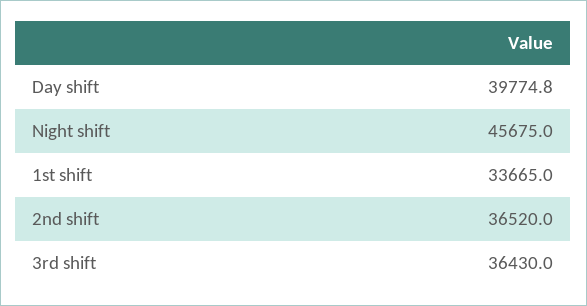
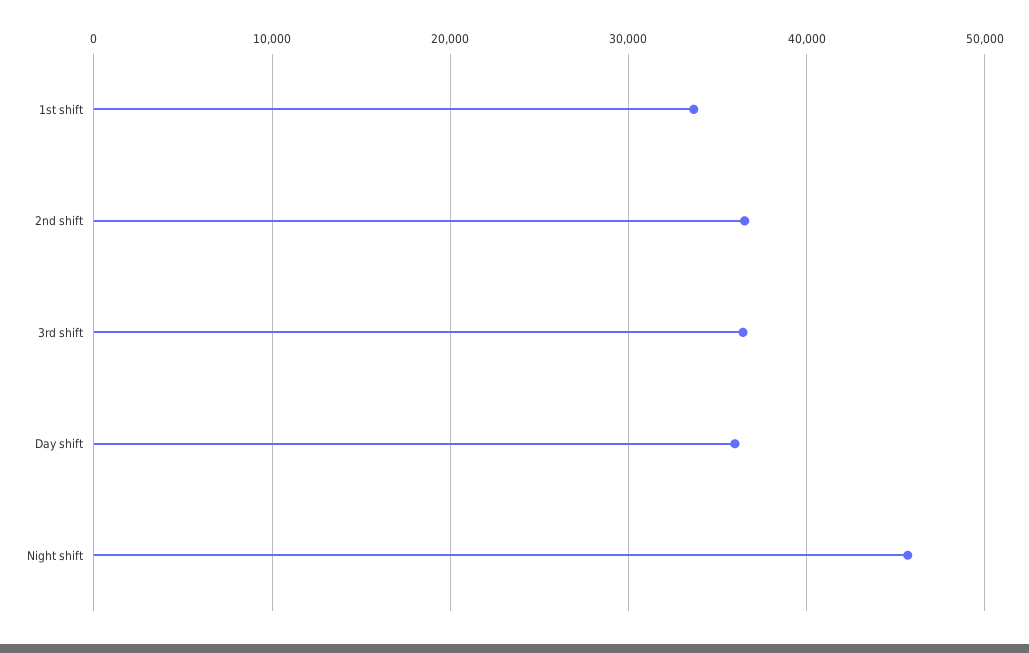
  {
-   "Day shift": 39774.8,
+   "Day shift": 36000,
    "Night shift": 45675,
    "1st shift": 33665,
    "2nd shift": 36520,
    "3rd shift": 36430
  }

